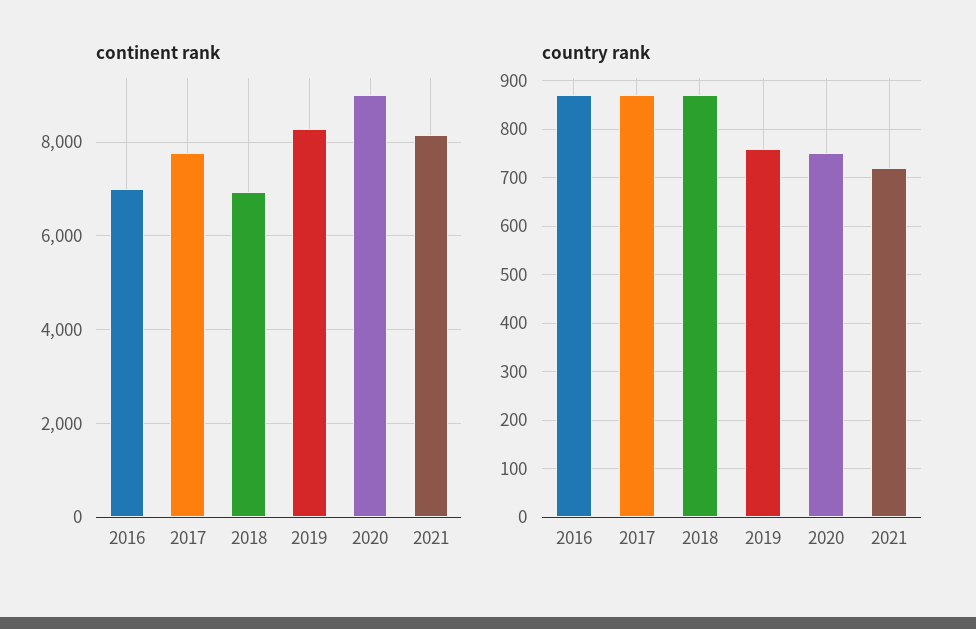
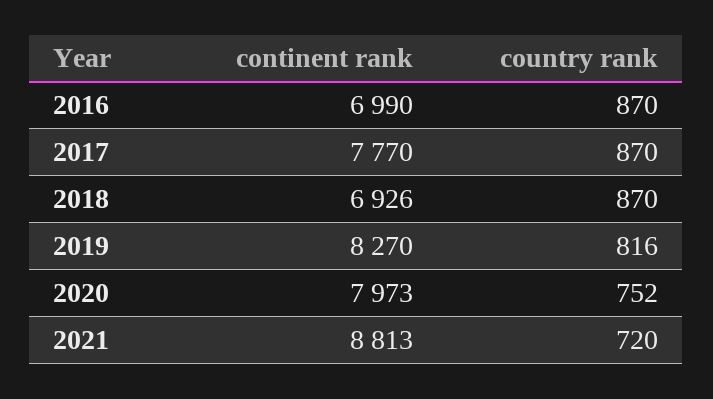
  {
    "continent rank": {
      "2016": 6990,
      "2017": 7770,
      "2018": 6926,
      "2019": 8270,
-     "2020": 9000,
+     "2020": 7973,
-     "2021": 8200
+     "2021": 8813
    },
    "country rank": {
      "2016": 870,
      "2017": 870,
      "2018": 870,
-     "2019": 760,
+     "2019": 816,
      "2020": 752,
      "2021": 720
    }
  }

